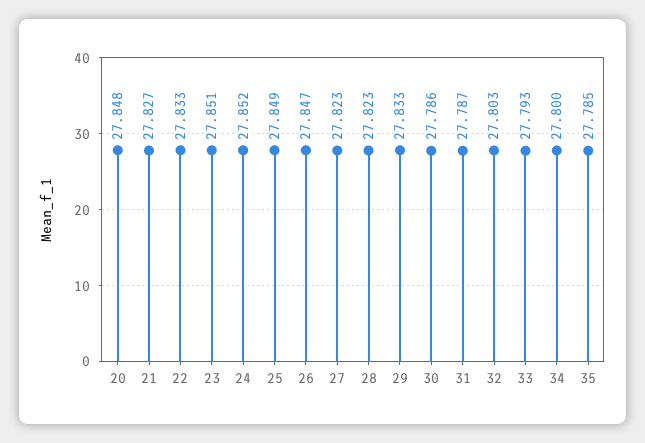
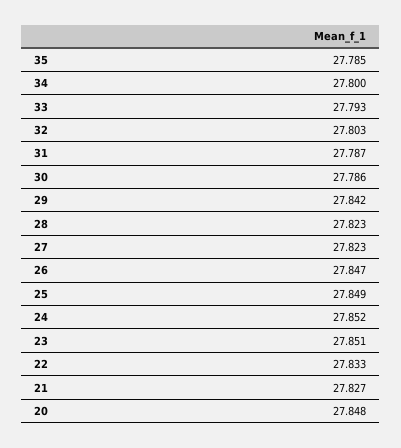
  {
    "20": 27.848,
    "21": 27.827,
    "22": 27.833,
    "23": 27.851,
    "24": 27.852,
    "25": 27.849,
    "26": 27.847,
    "27": 27.823,
    "28": 27.823,
-   "29": 27.833,
+   "29": 27.842,
    "30": 27.786,
    "31": 27.787,
    "32": 27.803,
    "33": 27.793,
    "34": 27.8,
    "35": 27.785
  }

